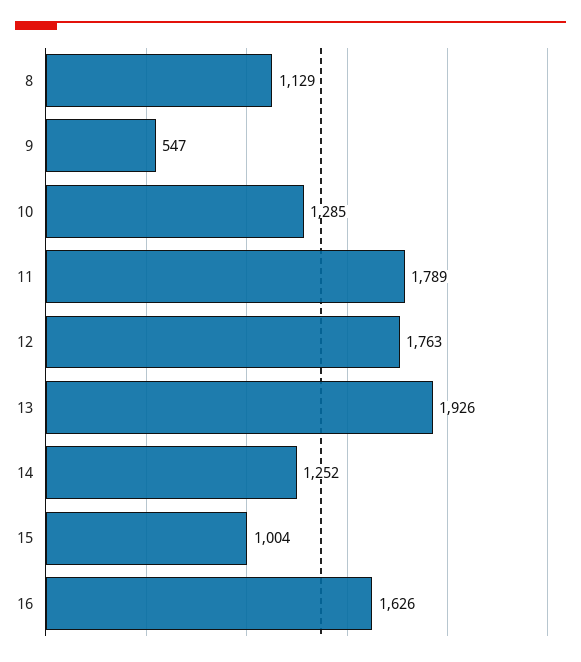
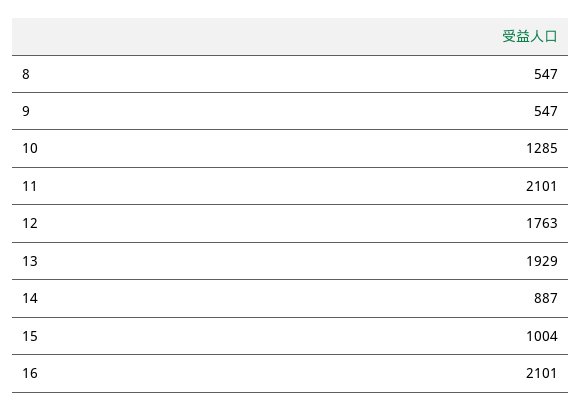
  {
-   "8": 1129,
+   "8": 547,
    "9": 547,
    "10": 1285,
-   "11": 1789,
+   "11": 2101,
    "12": 1763,
-   "13": 1926,
+   "13": 1929,
-   "14": 1252,
+   "14": 887,
    "15": 1004,
-   "16": 1626
+   "16": 2101
  }

